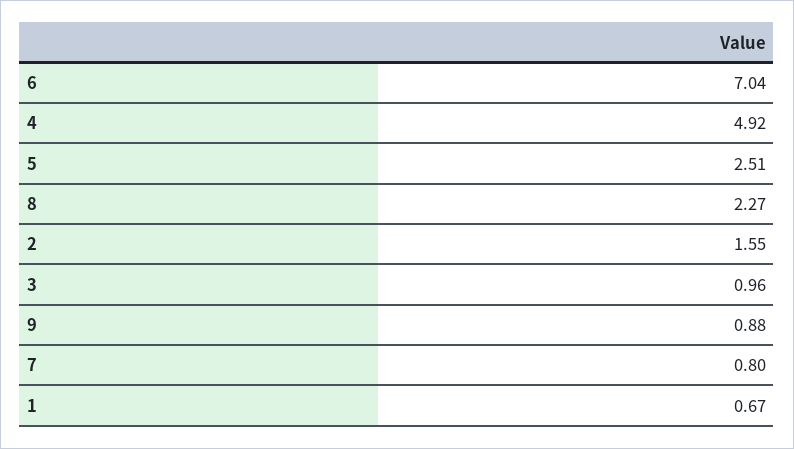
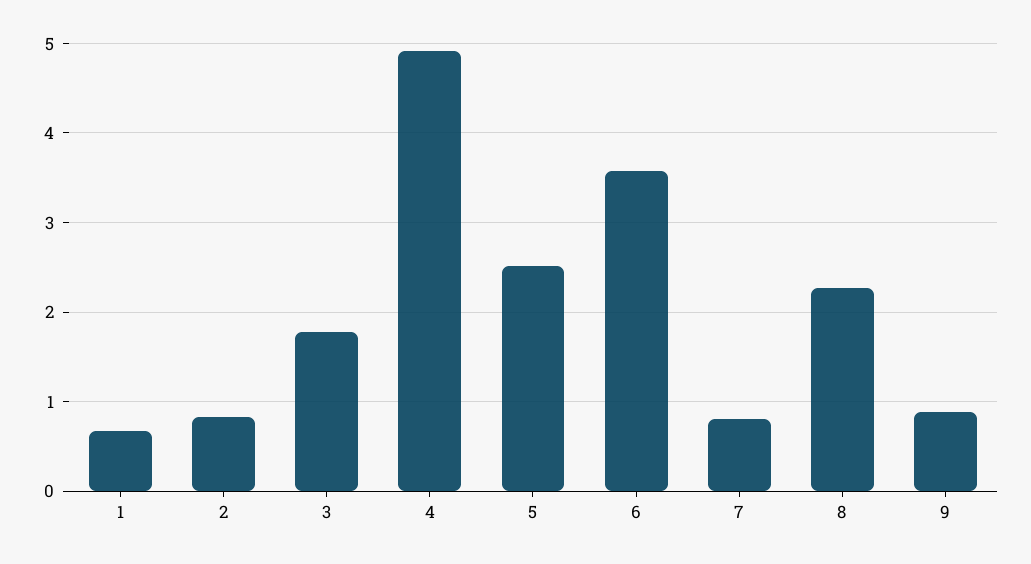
  {
-   "6": 7.04,
+   "6": 3.6,
    "4": 4.92,
    "5": 2.51,
    "8": 2.27,
-   "2": 1.55,
+   "2": 0.8,
-   "3": 0.96,
+   "3": 1.8,
    "9": 0.88,
    "7": 0.8,
    "1": 0.67
  }

